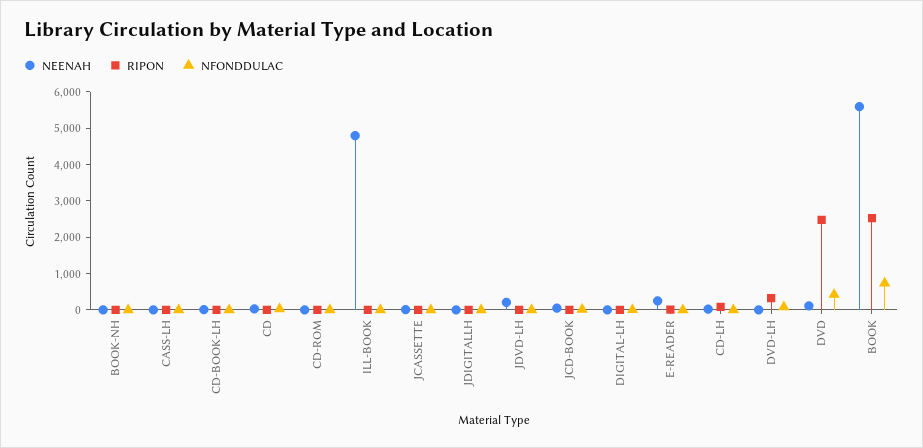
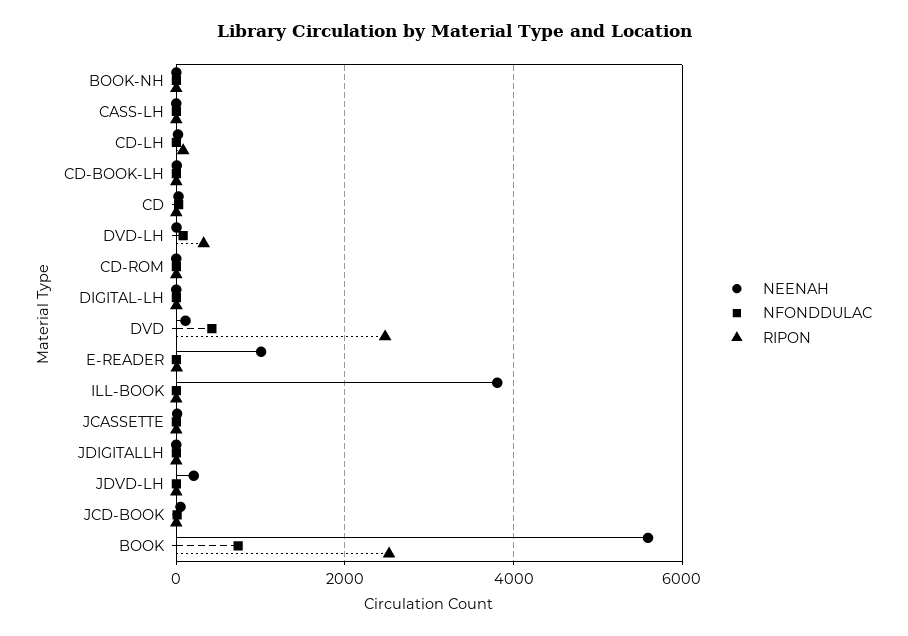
  {
    "NEENAH": {
      "BOOK-NH": 0,
      "CASS-LH": 0,
      "CD-BOOK-LH": 0,
      "CD": 0,
      "CD-ROM": 0,
-     "ILL-BOOK": 4750,
+     "ILL-BOOK": 3800,
      "JCASSETTE": 0,
      "JDIGITALLH": 0,
      "JDVD-LH": 200,
      "JCD-BOOK": 0,
      "DIGITAL-LH": 0,
-     "E-READER": 250,
+     "E-READER": 1000,
      "CD-LH": 0,
      "DVD-LH": 0,
      "DVD": 200,
      "BOOK": 5600
    },
    "RIPON": {
      "BOOK-NH": 0,
      "CASS-LH": 0,
      "CD-BOOK-LH": 0,
      "CD": 0,
      "CD-ROM": 0,
      "ILL-BOOK": 0,
      "JCASSETTE": 0,
      "JDIGITALLH": 0,
      "JDVD-LH": 0,
      "JCD-BOOK": 0,
      "DIGITAL-LH": 0,
      "E-READER": 0,
      "CD-LH": 0,
      "DVD-LH": 400,
      "DVD": 2400,
      "BOOK": 2600
    },
    "NFONDDULAC": {
      "BOOK-NH": 0,
      "CASS-LH": 0,
      "CD-BOOK-LH": 0,
      "CD": 0,
      "CD-ROM": 0,
      "ILL-BOOK": 0,
      "JCASSETTE": 0,
      "JDIGITALLH": 0,
      "JDVD-LH": 0,
      "JCD-BOOK": 0,
      "DIGITAL-LH": 0,
      "E-READER": 0,
      "CD-LH": 0,
      "DVD-LH": 0,
      "DVD": 400,
      "BOOK": 800
    }
  }

